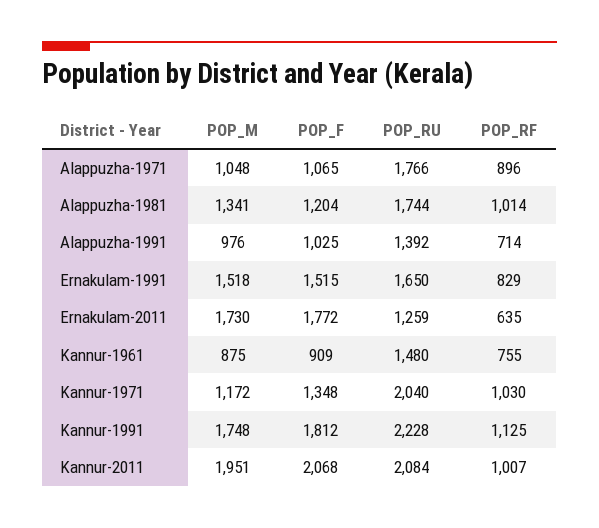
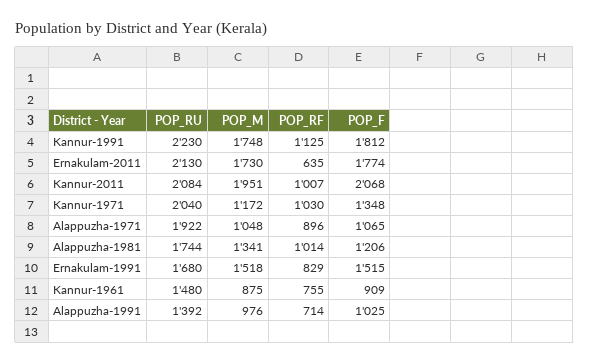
  {
    "POP_M": {
      "Alappuzha-1971": 1048,
      "Alappuzha-1981": 1341,
      "Alappuzha-1991": 976,
      "Ernakulam-1991": 1518,
      "Ernakulam-2011": 1730,
      "Kannur-1961": 875,
      "Kannur-1971": 1172,
      "Kannur-1991": 1748,
      "Kannur-2011": 1951
    },
    "POP_F": {
      "Alappuzha-1971": 1065,
-     "Alappuzha-1981": 1204,
+     "Alappuzha-1981": 1206,
      "Alappuzha-1991": 1025,
      "Ernakulam-1991": 1515,
-     "Ernakulam-2011": 1772,
+     "Ernakulam-2011": 1774,
      "Kannur-1961": 909,
      "Kannur-1971": 1348,
      "Kannur-1991": 1812,
      "Kannur-2011": 2068
    },
    "POP_RU": {
-     "Alappuzha-1971": 1766,
+     "Alappuzha-1971": 1922,
      "Alappuzha-1981": 1744,
      "Alappuzha-1991": 1392,
-     "Ernakulam-1991": 1650,
+     "Ernakulam-1991": 1680,
-     "Ernakulam-2011": 1259,
+     "Ernakulam-2011": 2130,
      "Kannur-1961": 1480,
      "Kannur-1971": 2040,
-     "Kannur-1991": 2228,
+     "Kannur-1991": 2230,
      "Kannur-2011": 2084
    },
    "POP_RF": {
      "Alappuzha-1971": 896,
      "Alappuzha-1981": 1014,
      "Alappuzha-1991": 714,
      "Ernakulam-1991": 829,
      "Ernakulam-2011": 635,
      "Kannur-1961": 755,
      "Kannur-1971": 1030,
      "Kannur-1991": 1125,
      "Kannur-2011": 1007
    }
  }

